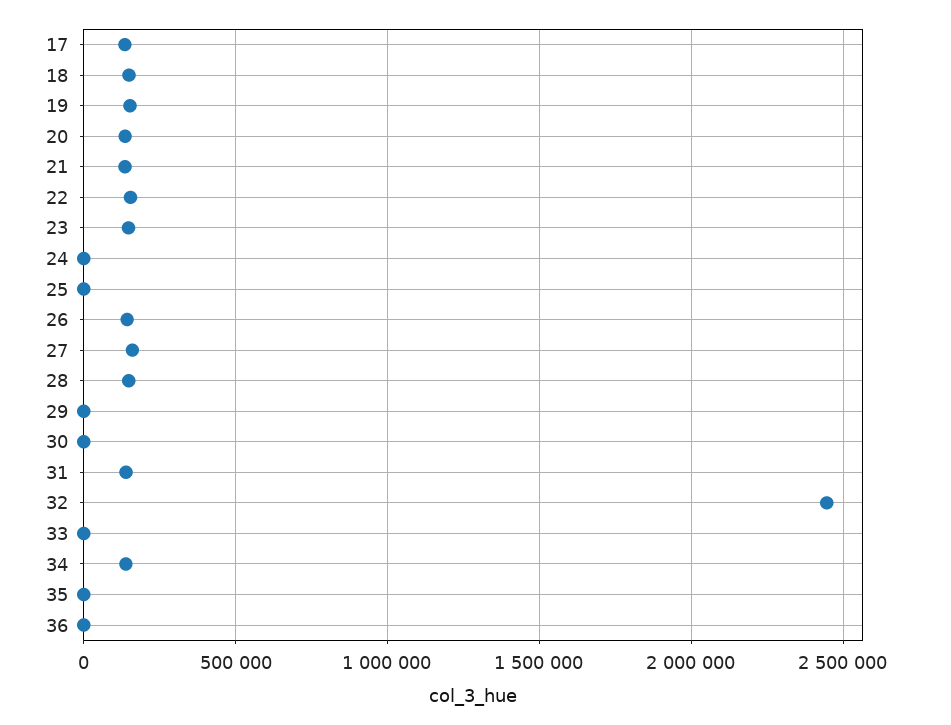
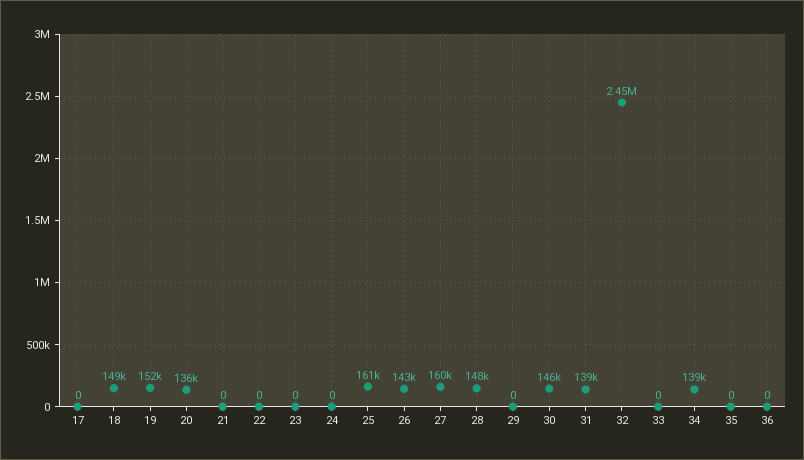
  {
-   "17": 150000,
+   "17": 0,
    "18": 149000,
    "19": 152000,
    "20": 136000,
-   "21": 150000,
+   "21": 0,
-   "22": 150000,
+   "22": 0,
-   "23": 150000,
+   "23": 0,
    "24": 0,
-   "25": 0,
+   "25": 161000,
    "26": 143000,
    "27": 160000,
    "28": 148000,
    "29": 0,
-   "30": 0,
+   "30": 146000,
    "31": 139000,
    "32": 2450000,
    "33": 0,
    "34": 139000,
    "35": 0,
    "36": 0
  }

